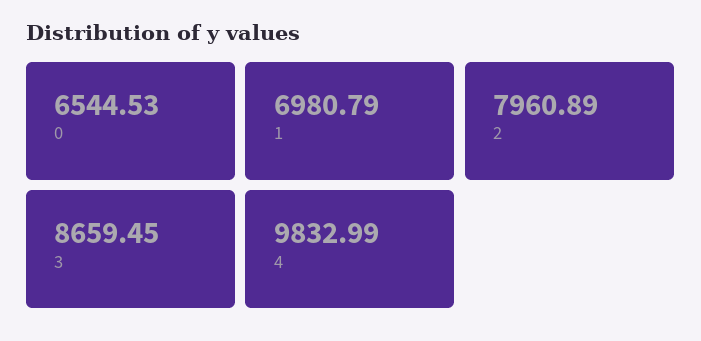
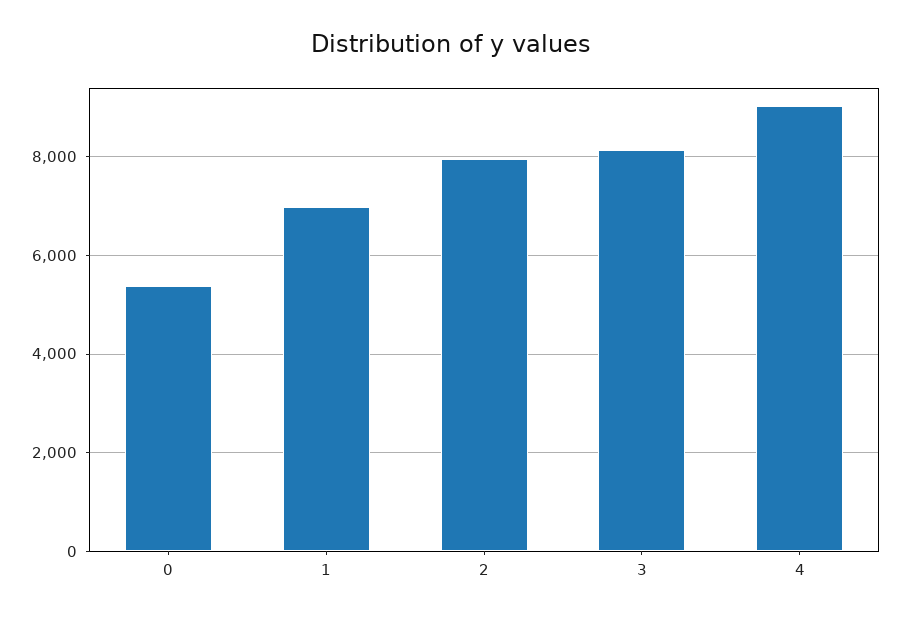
  {
-   "0": 6544.53,
+   "0": 5400,
    "1": 6980.79,
    "2": 7960.89,
-   "3": 8659.45,
+   "3": 8200,
-   "4": 9832.99
+   "4": 9000
  }

